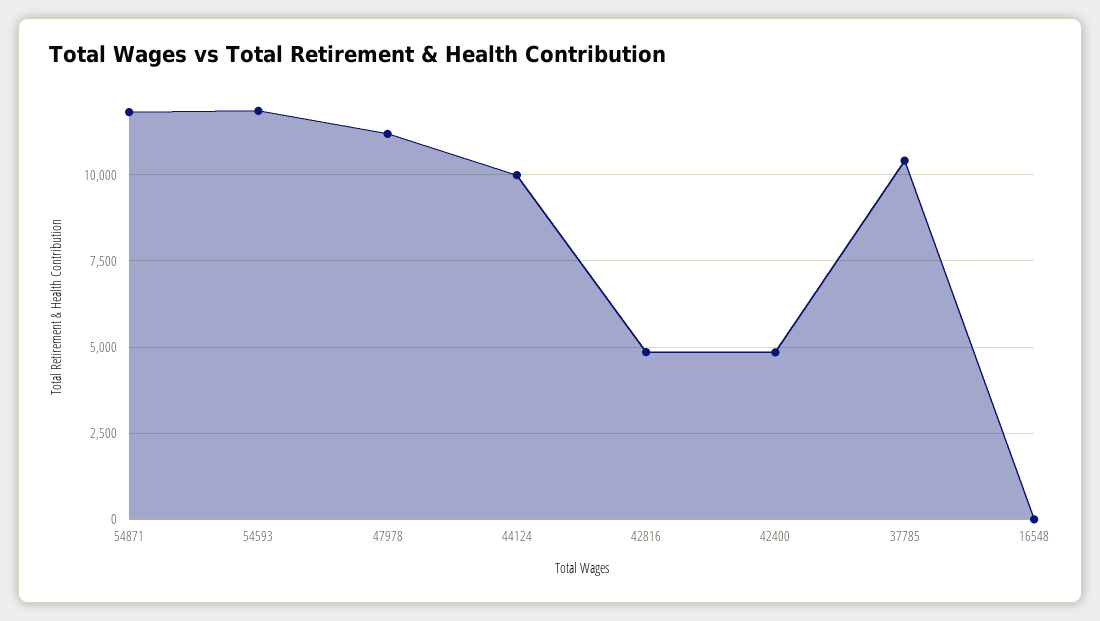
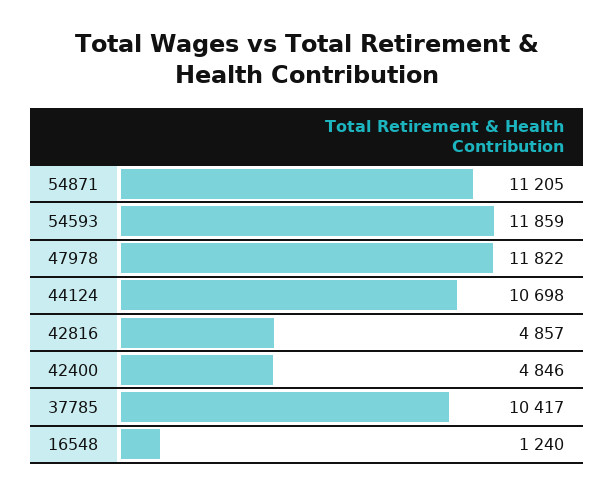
  {
-   "54871": 11750,
+   "54871": 11205,
    "54593": 11859,
-   "47978": 11250,
+   "47978": 11822,
-   "44124": 10000,
+   "44124": 10698,
    "42816": 4857,
    "42400": 4846,
    "37785": 10417,
-   "16548": 0
+   "16548": 1240
  }

